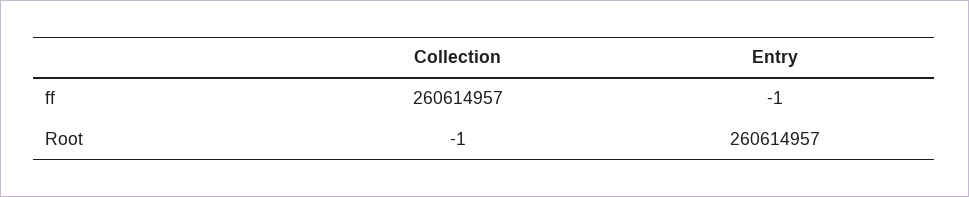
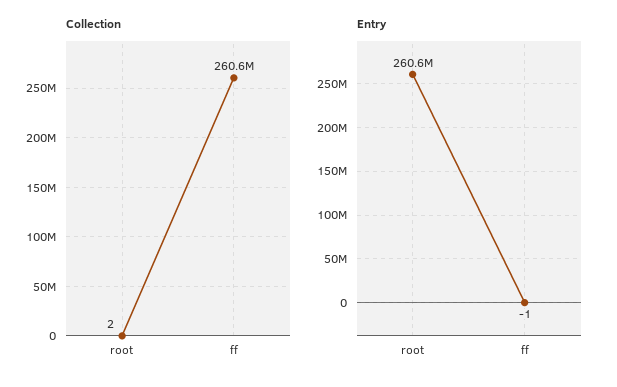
  {
    "Collection": {
      "ff": 260614957,
-     "Root": -1
+     "Root": 2
    },
    "Entry": {
      "ff": -1,
      "Root": 260614957
    }
  }

